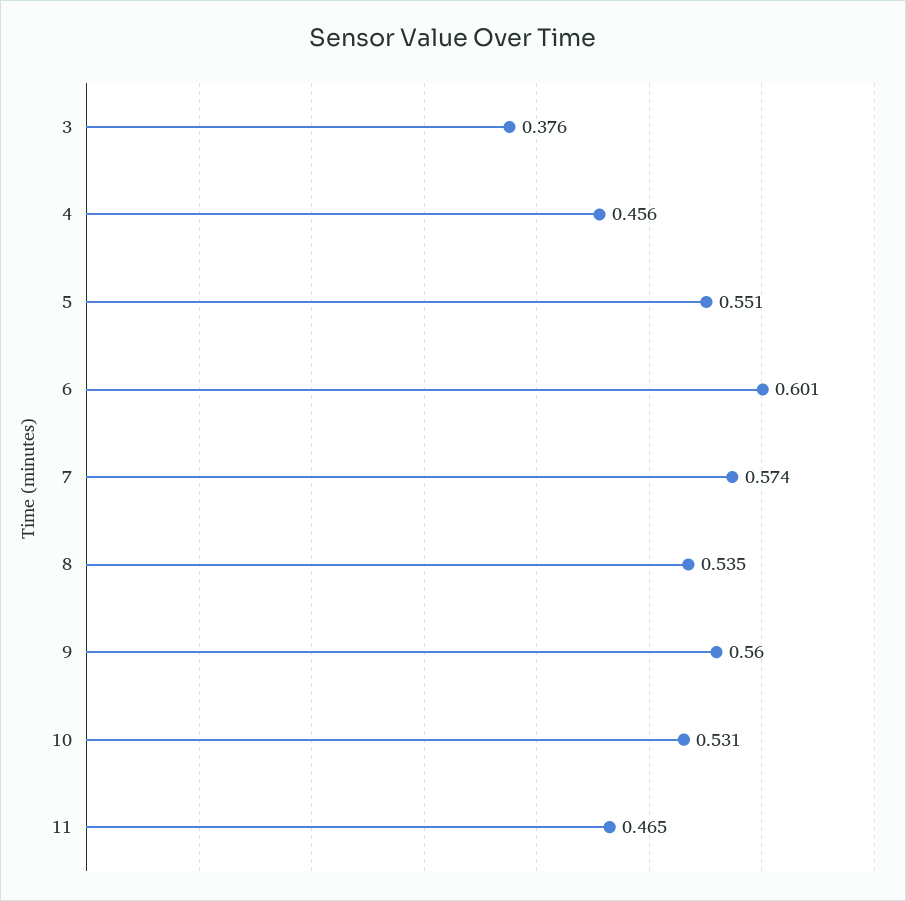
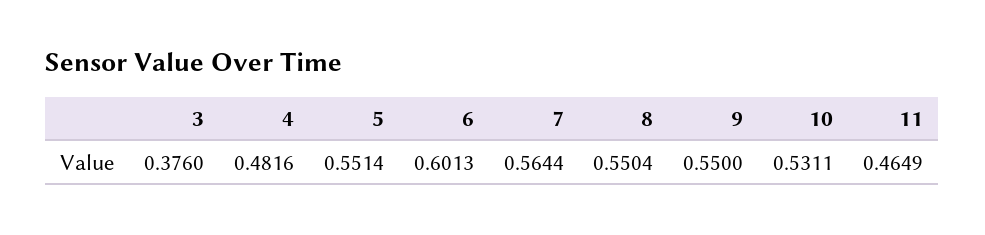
  {
    "3": 0.376,
-   "4": 0.456,
+   "4": 0.4816,
    "5": 0.5514,
    "6": 0.6013,
-   "7": 0.574,
+   "7": 0.5644,
-   "8": 0.535,
+   "8": 0.5504,
-   "9": 0.56,
+   "9": 0.55,
    "10": 0.5311,
    "11": 0.4649
  }

